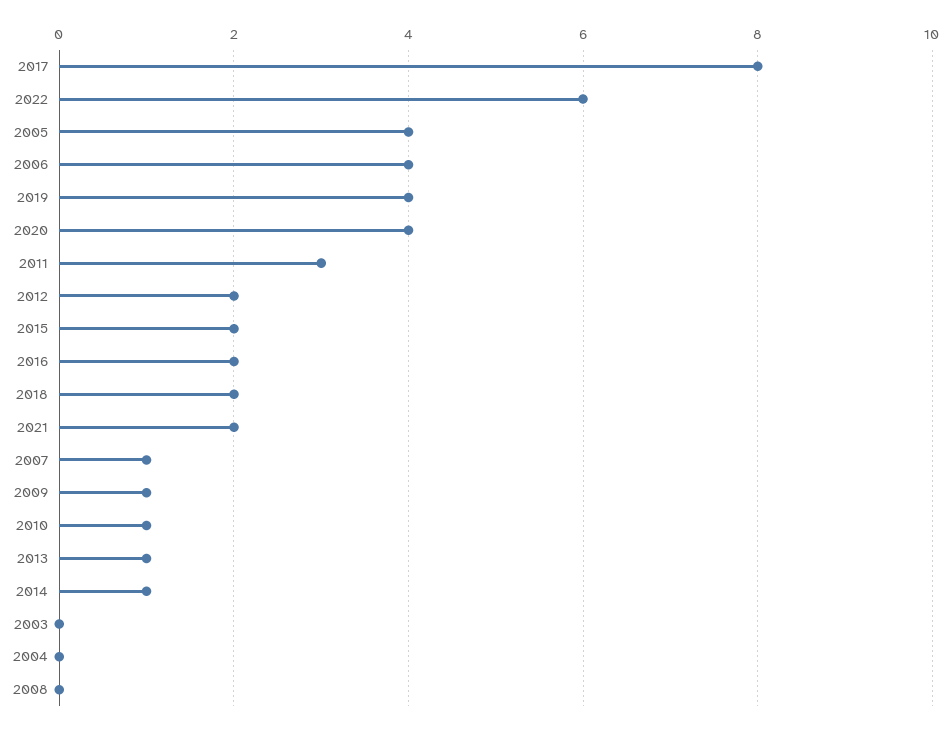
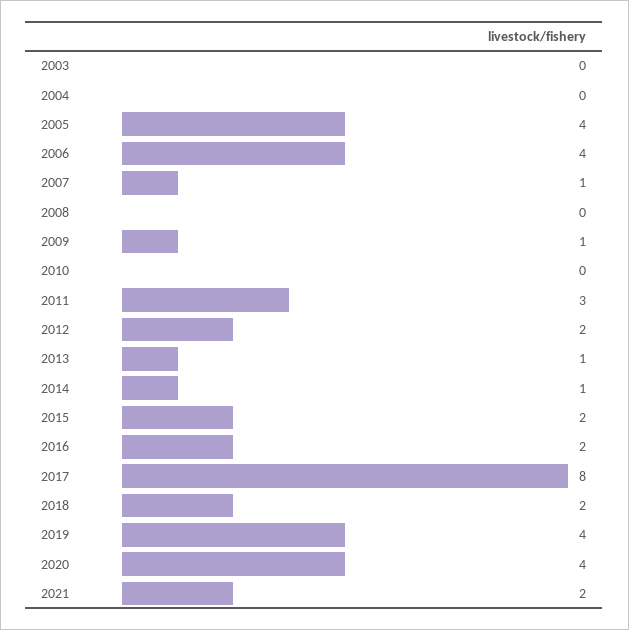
  {
    "2017": 8,
-   "2022": 6,
    "2005": 4,
    "2006": 4,
    "2019": 4,
    "2020": 4,
    "2011": 3,
    "2012": 2,
    "2015": 2,
    "2016": 2,
    "2018": 2,
    "2021": 2,
    "2007": 1,
    "2009": 1,
-   "2010": 1,
+   "2010": 0,
    "2013": 1,
    "2014": 1,
    "2003": 0,
    "2004": 0,
    "2008": 0
  }

